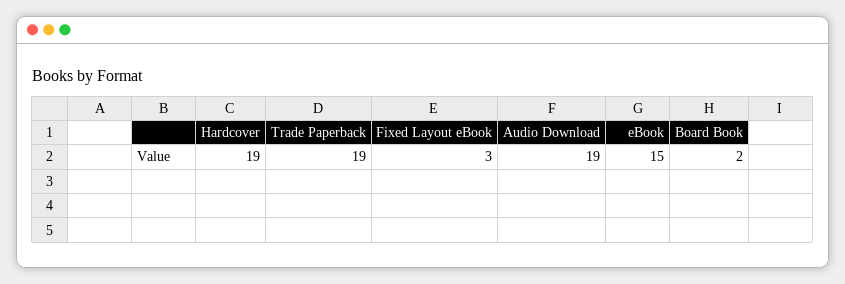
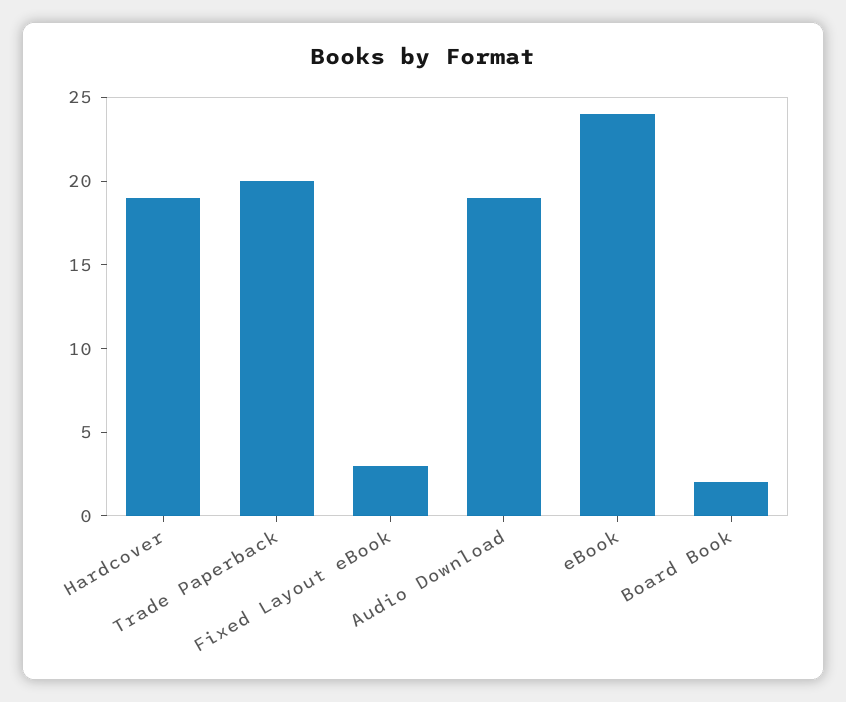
  {
    "Hardcover": 19,
-   "Trade Paperback": 19,
+   "Trade Paperback": 20,
    "Fixed Layout eBook": 3,
    "Audio Download": 19,
-   "eBook": 15,
+   "eBook": 24,
    "Board Book": 2
  }

